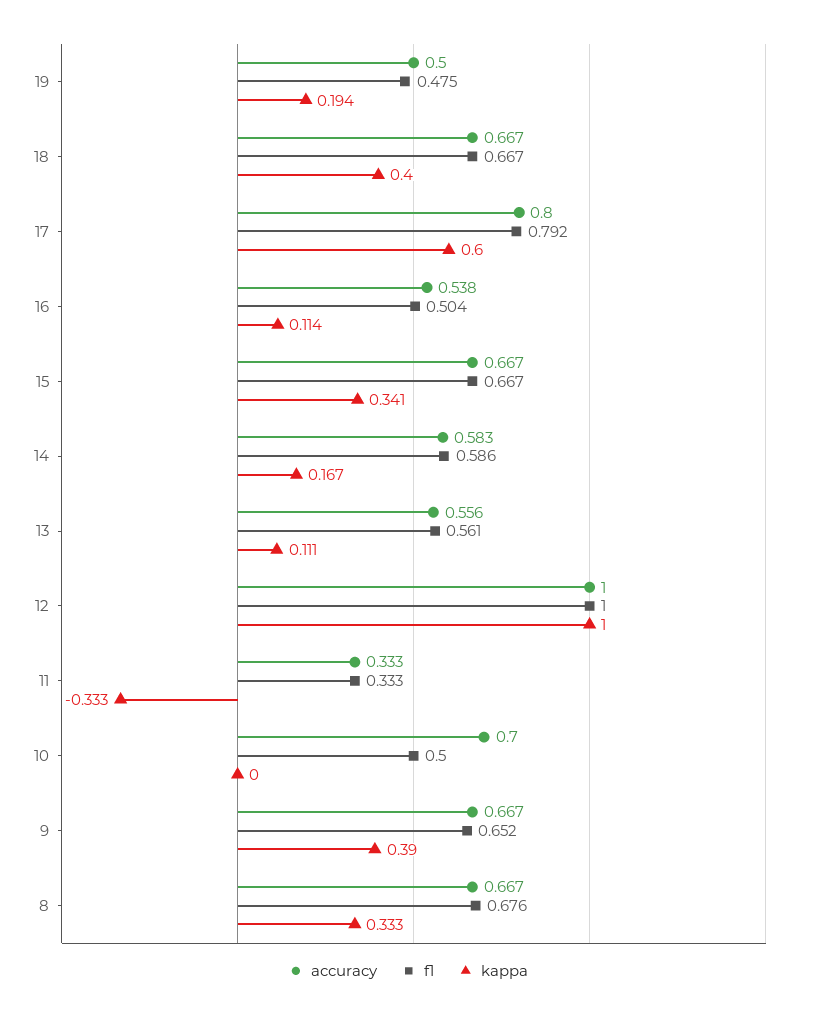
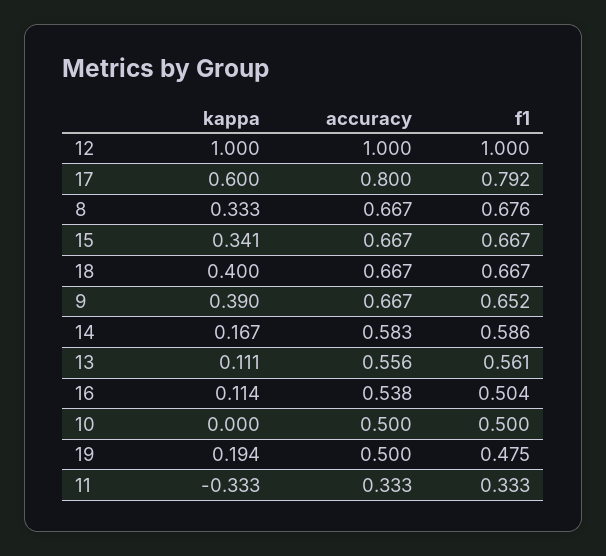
  {
    "accuracy": {
      "19": 0.5,
      "18": 0.667,
      "17": 0.8,
      "16": 0.538,
      "15": 0.667,
      "14": 0.583,
      "13": 0.556,
      "12": 1,
      "11": 0.333,
-     "10": 0.7,
+     "10": 0.5,
      "9": 0.667,
      "8": 0.667
    },
    "f1": {
      "19": 0.475,
      "18": 0.667,
      "17": 0.792,
      "16": 0.504,
      "15": 0.667,
      "14": 0.586,
      "13": 0.561,
      "12": 1,
      "11": 0.333,
      "10": 0.5,
      "9": 0.652,
      "8": 0.676
    },
    "kappa": {
      "19": 0.194,
      "18": 0.4,
      "17": 0.6,
      "16": 0.114,
      "15": 0.341,
      "14": 0.167,
      "13": 0.111,
      "12": 1,
      "11": -0.333,
      "10": 0,
      "9": 0.39,
      "8": 0.333
    }
  }

